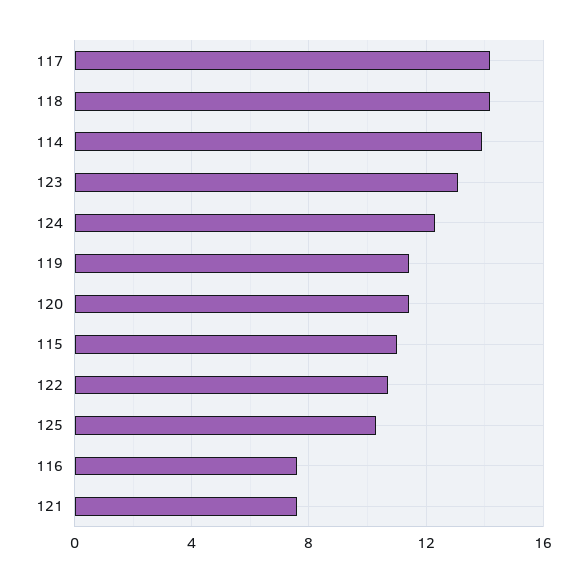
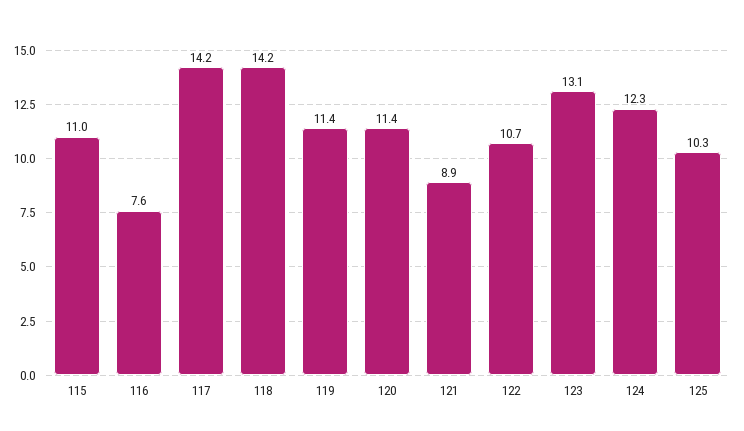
  {
    "117": 14.2,
    "118": 14.2,
-   "114": 14,
    "123": 13.1,
    "124": 12.3,
    "119": 11.4,
    "120": 11.4,
    "115": 11,
    "122": 10.7,
    "125": 10.3,
    "116": 7.6,
-   "121": 7.5
+   "121": 8.9
  }

